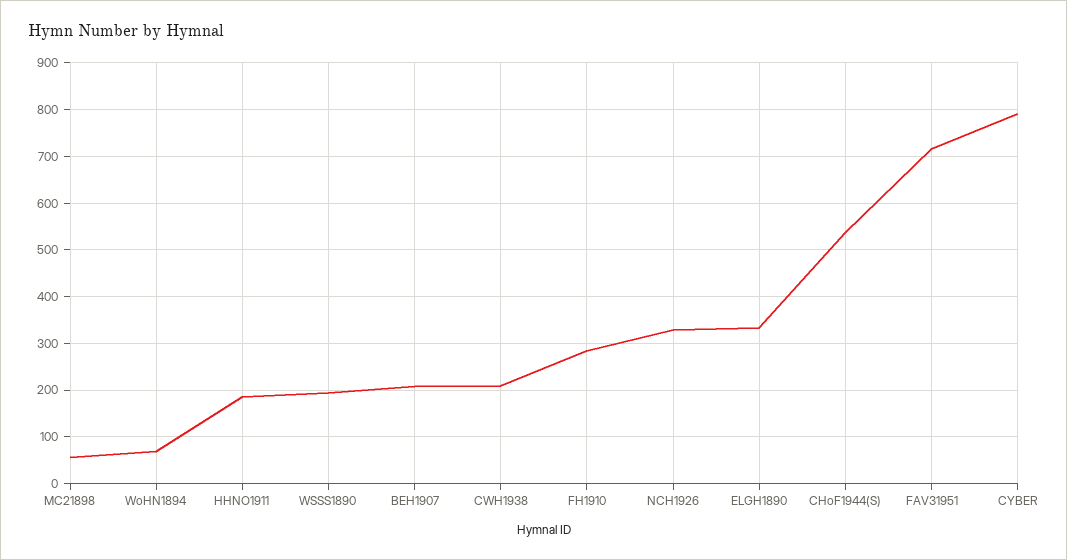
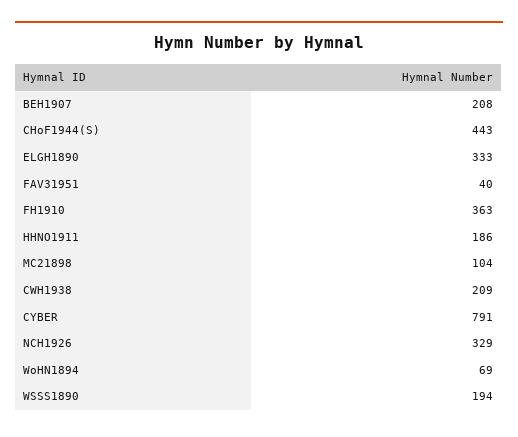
  {
-   "MC21898": 60,
+   "MC21898": 104,
    "WoHN1894": 69,
    "HHNO1911": 186,
    "WSSS1890": 194,
    "BEH1907": 208,
    "CWH1938": 209,
-   "FH1910": 280,
+   "FH1910": 363,
    "NCH1926": 329,
    "ELGH1890": 333,
-   "CHoF1944(S)": 540,
+   "CHoF1944(S)": 443,
-   "FAV31951": 720,
+   "FAV31951": 40,
    "CYBER": 791
  }

